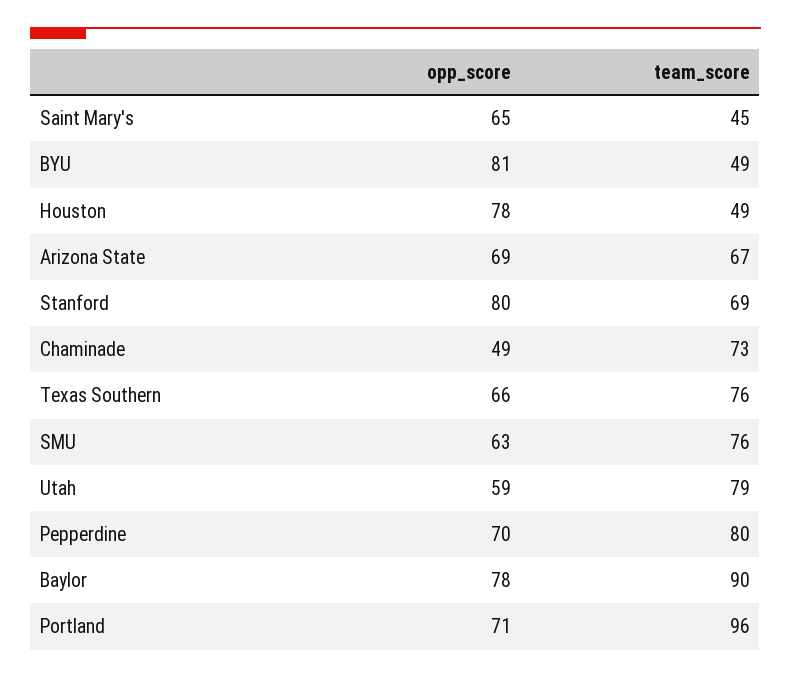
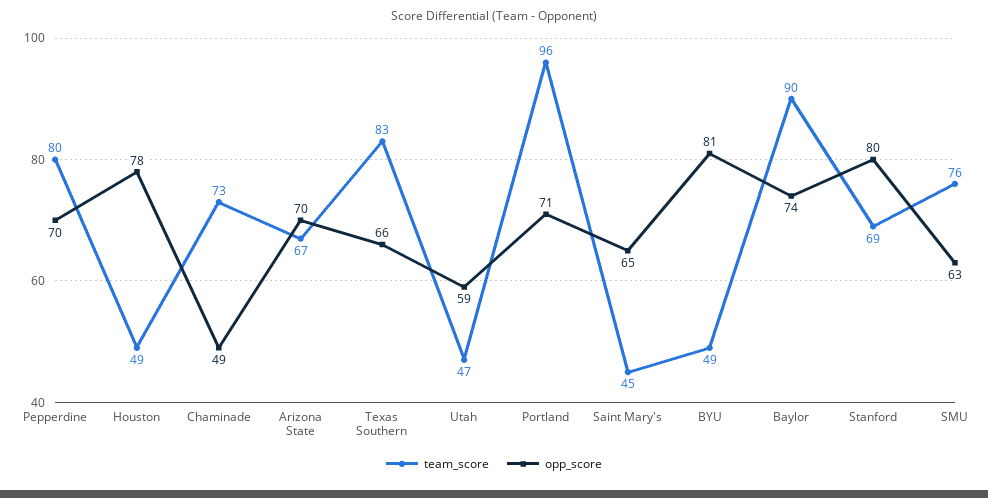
  {
    "opp_score": {
      "Saint Mary's": 65,
      "BYU": 81,
      "Houston": 78,
-     "Arizona State": 69,
+     "Arizona State": 70,
      "Stanford": 80,
      "Chaminade": 49,
      "Texas Southern": 66,
      "SMU": 63,
      "Utah": 59,
      "Pepperdine": 70,
-     "Baylor": 78,
+     "Baylor": 74,
      "Portland": 71
    },
    "team_score": {
      "Saint Mary's": 45,
      "BYU": 49,
      "Houston": 49,
      "Arizona State": 67,
      "Stanford": 69,
      "Chaminade": 73,
-     "Texas Southern": 76,
+     "Texas Southern": 83,
      "SMU": 76,
-     "Utah": 79,
+     "Utah": 47,
      "Pepperdine": 80,
      "Baylor": 90,
      "Portland": 96
    }
  }

